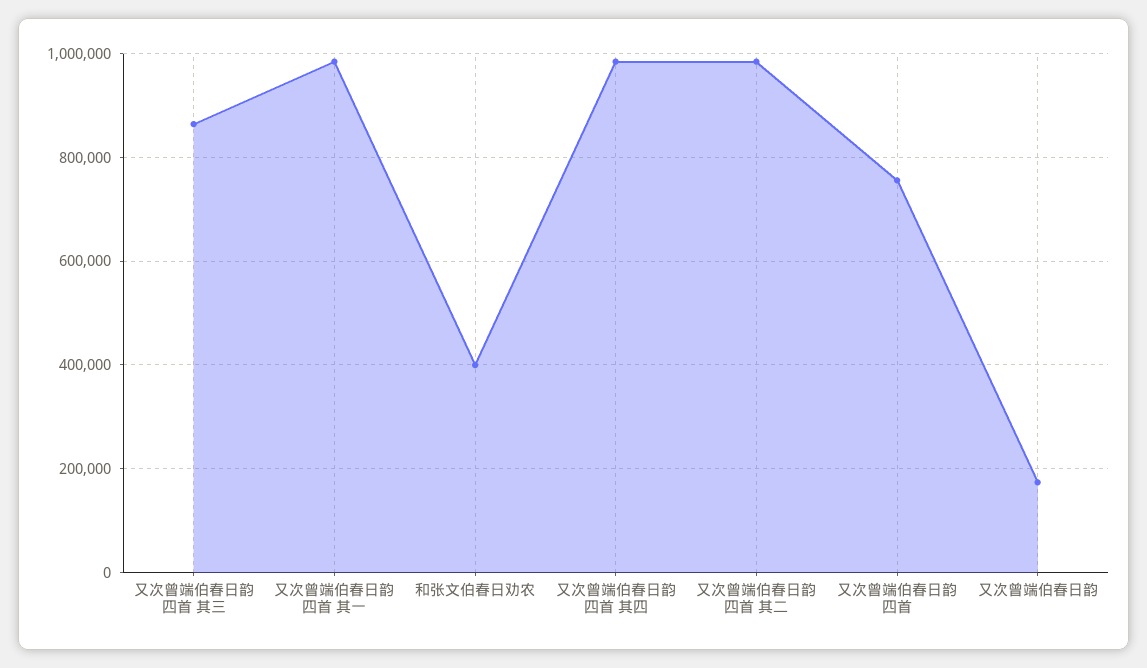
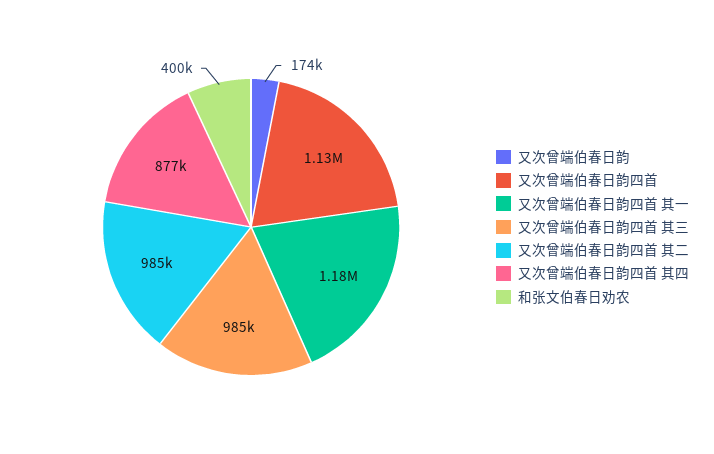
  {
-   "又次曾端伯春日韵四首 其三": 860000,
+   "又次曾端伯春日韵四首 其三": 985000,
-   "又次曾端伯春日韵四首 其一": 980000,
+   "又次曾端伯春日韵四首 其一": 1180000,
    "和张文伯春日劝农": 400000,
-   "又次曾端伯春日韵四首 其四": 980000,
+   "又次曾端伯春日韵四首 其四": 877000,
    "又次曾端伯春日韵四首 其二": 985000,
-   "又次曾端伯春日韵四首": 760000,
+   "又次曾端伯春日韵四首": 1130000,
    "又次曾端伯春日韵": 174000
  }

